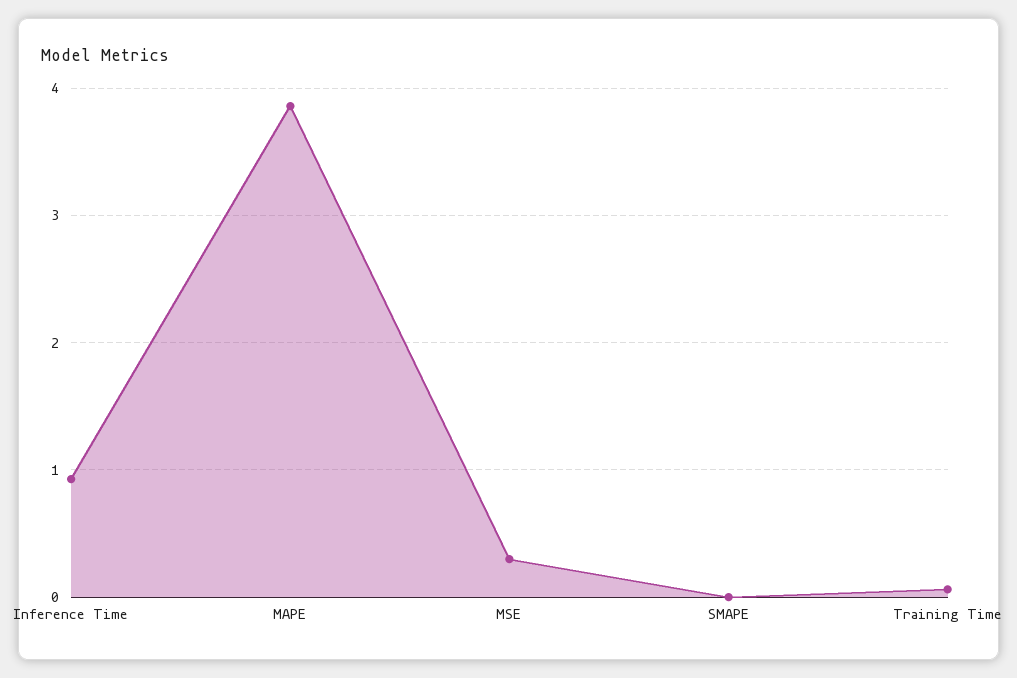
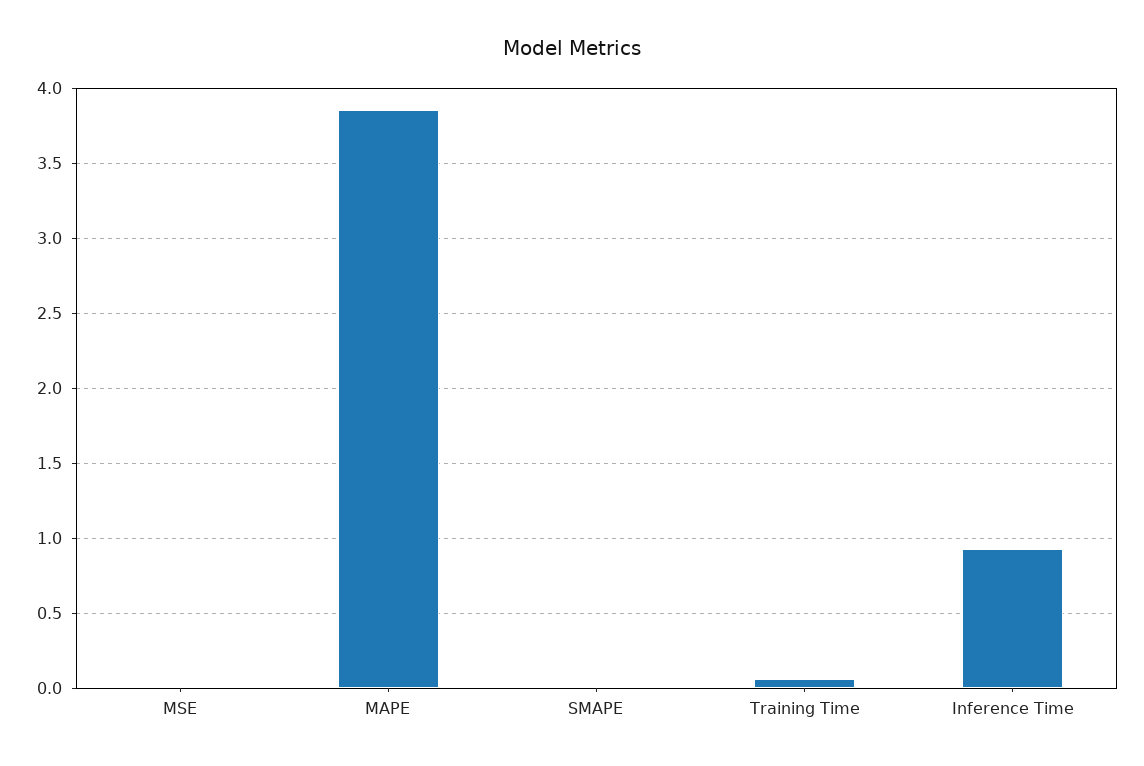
  {
    "Inference Time": 0.95,
    "MAPE": 3.85,
-   "MSE": 0.3,
+   "MSE": 0,
    "SMAPE": 0,
    "Training Time": 0.05
  }

